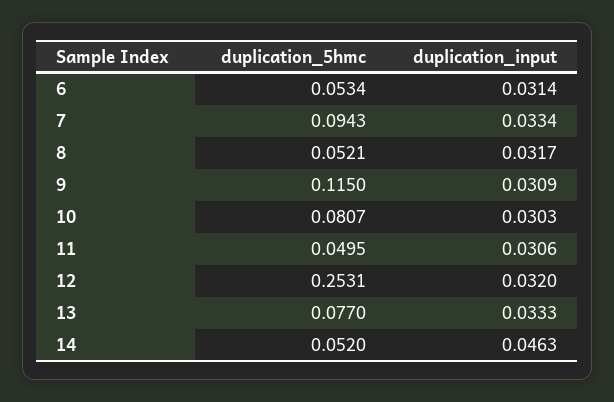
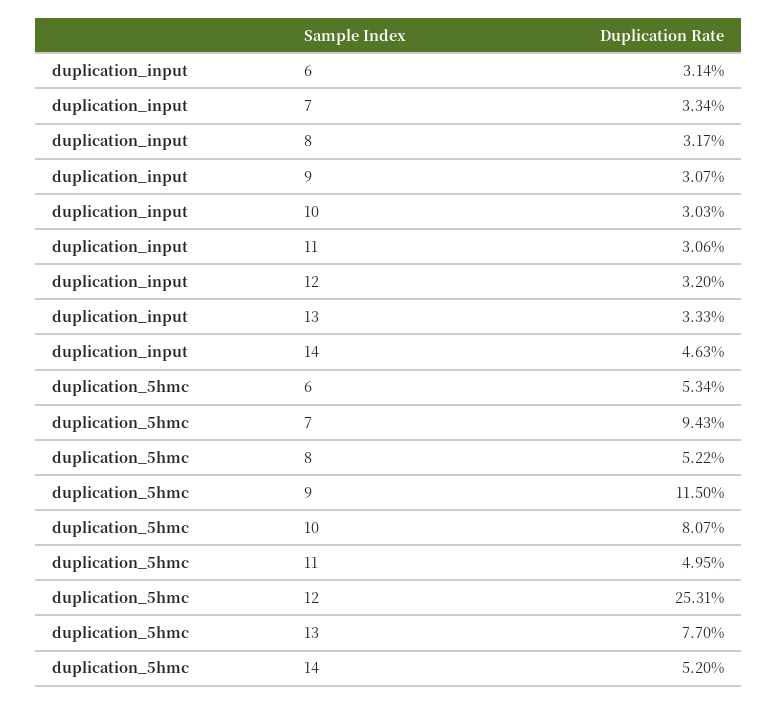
  {
    "duplication_5hmc": {
      "6": 0.0534,
      "7": 0.0943,
-     "8": 0.0521,
+     "8": 0.0522,
      "9": 0.115,
      "10": 0.0807,
      "11": 0.0495,
      "12": 0.2531,
      "13": 0.077,
      "14": 0.052
    },
    "duplication_input": {
      "6": 0.0314,
      "7": 0.0334,
      "8": 0.0317,
-     "9": 0.0309,
+     "9": 0.0307,
      "10": 0.0303,
      "11": 0.0306,
      "12": 0.032,
      "13": 0.0333,
      "14": 0.0463
    }
  }

